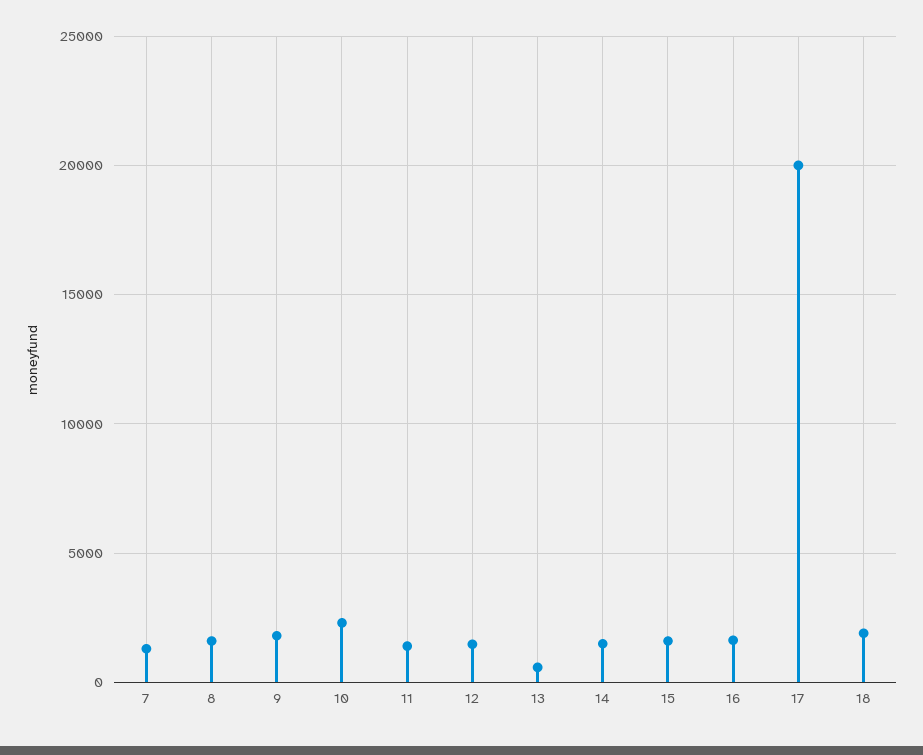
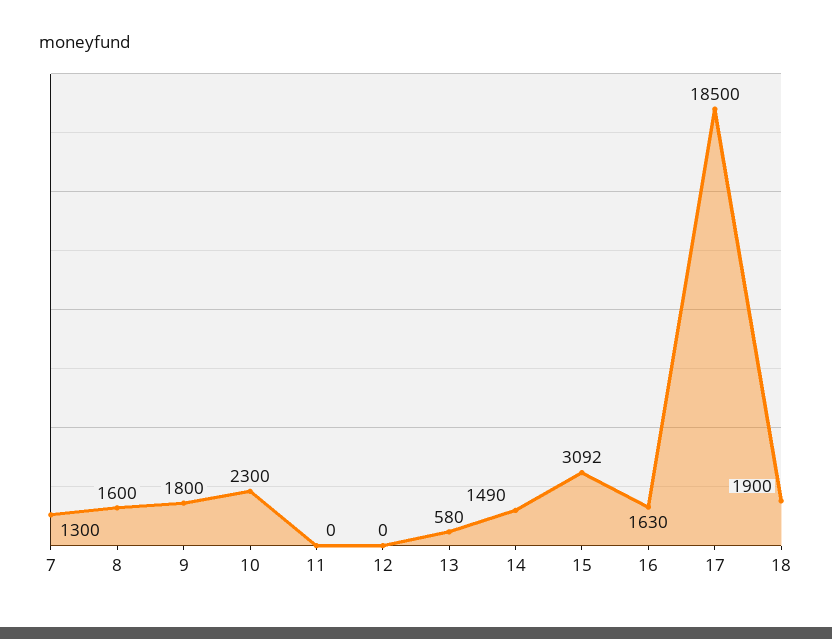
  {
    "7": 1300,
    "8": 1600,
    "9": 1800,
    "10": 2300,
-   "11": 1500,
+   "11": 0,
-   "12": 1500,
+   "12": 0,
    "13": 580,
    "14": 1490,
-   "15": 1500,
+   "15": 3092,
    "16": 1630,
-   "17": 20000,
+   "17": 18500,
    "18": 1900
  }

